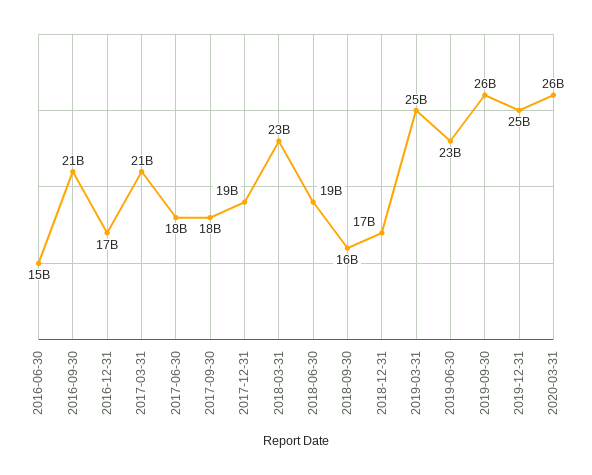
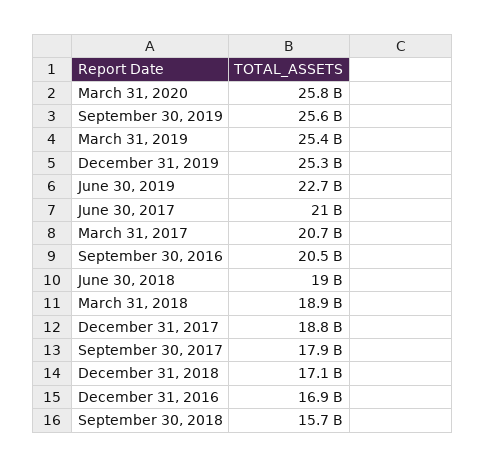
  {
-   "2016-06-30": 15000000000,
    "2016-09-30": 20500000000,
    "2016-12-31": 16900000000,
    "2017-03-31": 20700000000,
-   "2017-06-30": 18000000000,
+   "2017-06-30": 21000000000,
    "2017-09-30": 17900000000,
    "2017-12-31": 18800000000,
-   "2018-03-31": 23000000000,
+   "2018-03-31": 18900000000,
    "2018-06-30": 19000000000,
    "2018-09-30": 15700000000,
    "2018-12-31": 17100000000,
    "2019-03-31": 25400000000,
    "2019-06-30": 22700000000,
    "2019-09-30": 25600000000,
    "2019-12-31": 25300000000,
    "2020-03-31": 25800000000
  }

